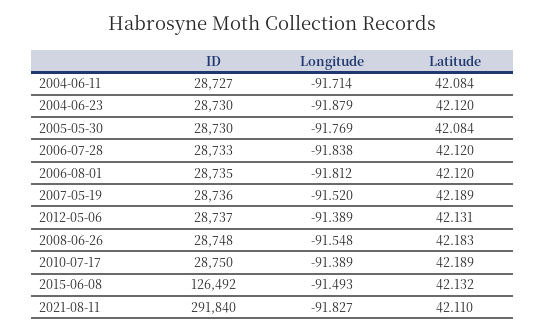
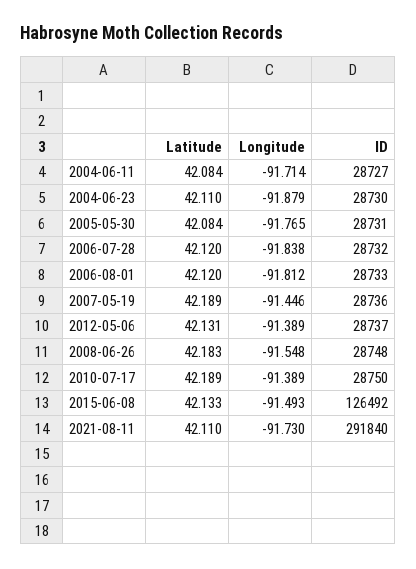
  {
    "ID": {
      "2004-06-11": 28727,
      "2004-06-23": 28730,
-     "2005-05-30": 28730,
+     "2005-05-30": 28731,
-     "2006-07-28": 28733,
+     "2006-07-28": 28732,
-     "2006-08-01": 28735,
+     "2006-08-01": 28733,
      "2007-05-19": 28736,
      "2012-05-06": 28737,
      "2008-06-26": 28748,
      "2010-07-17": 28750,
      "2015-06-08": 126492,
      "2021-08-11": 291840
    },
    "Longitude": {
      "2004-06-11": -91.714,
      "2004-06-23": -91.879,
-     "2005-05-30": -91.769,
+     "2005-05-30": -91.765,
      "2006-07-28": -91.838,
      "2006-08-01": -91.812,
-     "2007-05-19": -91.52,
+     "2007-05-19": -91.446,
      "2012-05-06": -91.389,
      "2008-06-26": -91.548,
      "2010-07-17": -91.389,
      "2015-06-08": -91.493,
-     "2021-08-11": -91.827
+     "2021-08-11": -91.73
    },
    "Latitude": {
      "2004-06-11": 42.084,
-     "2004-06-23": 42.12,
+     "2004-06-23": 42.11,
      "2005-05-30": 42.084,
      "2006-07-28": 42.12,
      "2006-08-01": 42.12,
      "2007-05-19": 42.189,
      "2012-05-06": 42.131,
      "2008-06-26": 42.183,
      "2010-07-17": 42.189,
-     "2015-06-08": 42.132,
+     "2015-06-08": 42.133,
      "2021-08-11": 42.11
    }
  }

